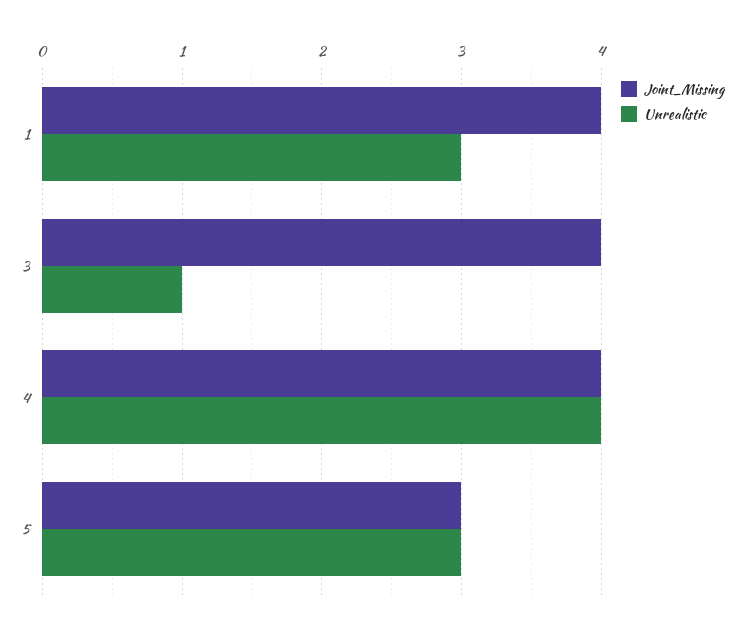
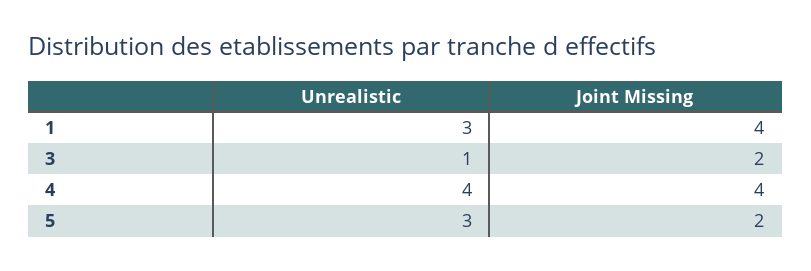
  {
    "Joint_Missing": {
      "1": 4,
-     "3": 4,
+     "3": 2,
      "4": 4,
-     "5": 3
+     "5": 2
    },
    "Unrealistic": {
      "1": 3,
      "3": 1,
      "4": 4,
      "5": 3
    }
  }

